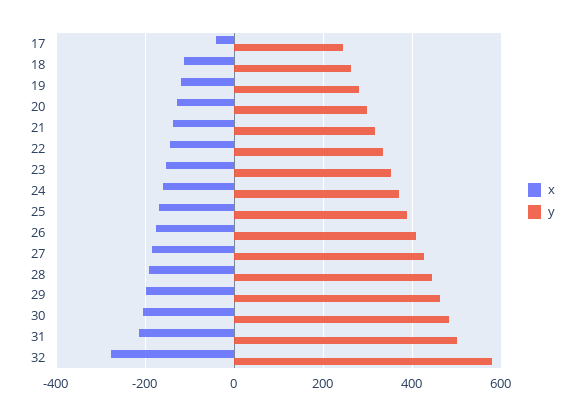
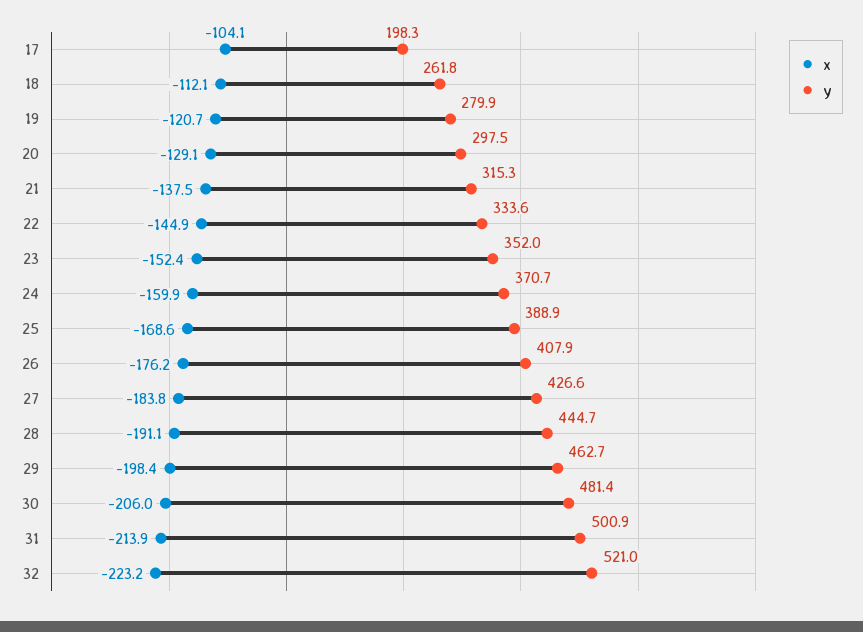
  {
    "x": {
-     "17": -40,
+     "17": -104.1,
      "18": -112.1,
      "19": -120.7,
      "20": -129.1,
      "21": -137.5,
      "22": -144.9,
      "23": -152.4,
      "24": -159.9,
      "25": -168.6,
      "26": -176.2,
      "27": -183.8,
      "28": -191.1,
      "29": -198.4,
      "30": -206,
      "31": -213.9,
-     "32": -280
+     "32": -223.2
    },
    "y": {
-     "17": 240,
+     "17": 198.3,
      "18": 261.8,
      "19": 279.9,
      "20": 297.5,
      "21": 315.3,
      "22": 333.6,
      "23": 352,
      "24": 370.7,
      "25": 388.9,
      "26": 407.9,
      "27": 426.6,
      "28": 444.7,
      "29": 462.7,
      "30": 481.4,
      "31": 500.9,
-     "32": 580
+     "32": 521
    }
  }

